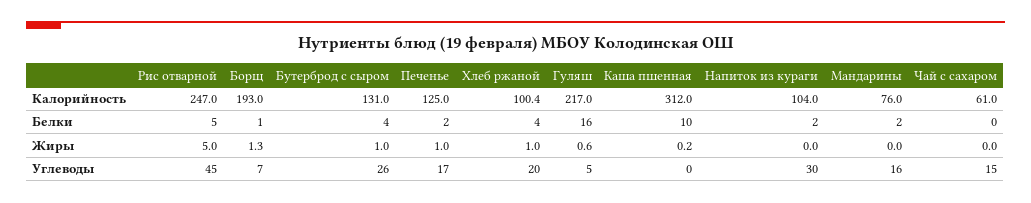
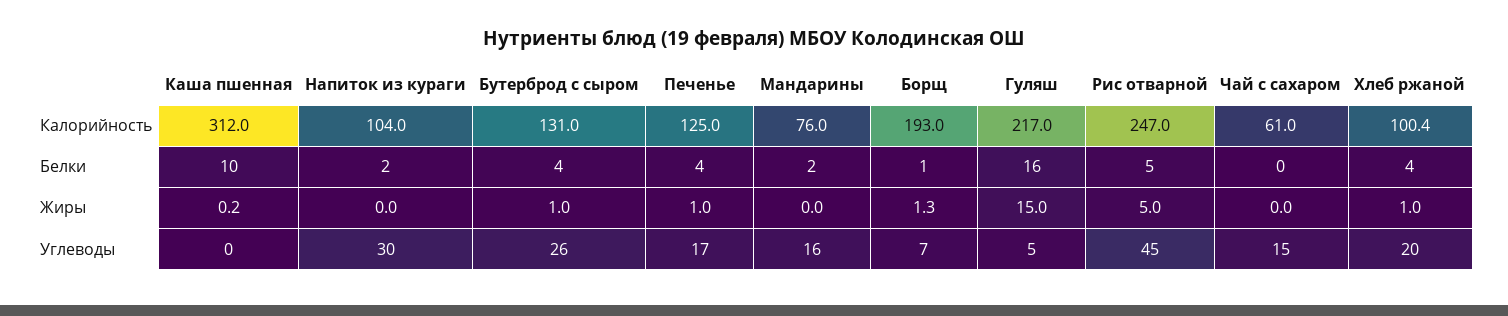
  {
    "Рис отварной": {
      "Калорийность": 247,
      "Белки": 5,
      "Жиры": 5,
      "Углеводы": 45
    },
    "Борщ": {
      "Калорийность": 193,
      "Белки": 1,
      "Жиры": 1.3,
      "Углеводы": 7
    },
    "Бутерброд с сыром": {
      "Калорийность": 131,
      "Белки": 4,
      "Жиры": 1,
      "Углеводы": 26
    },
    "Печенье": {
      "Калорийность": 125,
-     "Белки": 2,
+     "Белки": 4,
      "Жиры": 1,
      "Углеводы": 17
    },
    "Хлеб ржаной": {
      "Калорийность": 100.4,
      "Белки": 4,
      "Жиры": 1,
      "Углеводы": 20
    },
    "Гуляш": {
      "Калорийность": 217,
      "Белки": 16,
-     "Жиры": 0.6,
+     "Жиры": 15,
      "Углеводы": 5
    },
    "Каша пшенная": {
      "Калорийность": 312,
      "Белки": 10,
      "Жиры": 0.2,
      "Углеводы": 0
    },
    "Напиток из кураги": {
      "Калорийность": 104,
      "Белки": 2,
      "Жиры": 0,
      "Углеводы": 30
    },
    "Мандарины": {
      "Калорийность": 76,
      "Белки": 2,
      "Жиры": 0,
      "Углеводы": 16
    },
    "Чай с сахаром": {
      "Калорийность": 61,
      "Белки": 0,
      "Жиры": 0,
      "Углеводы": 15
    }
  }

